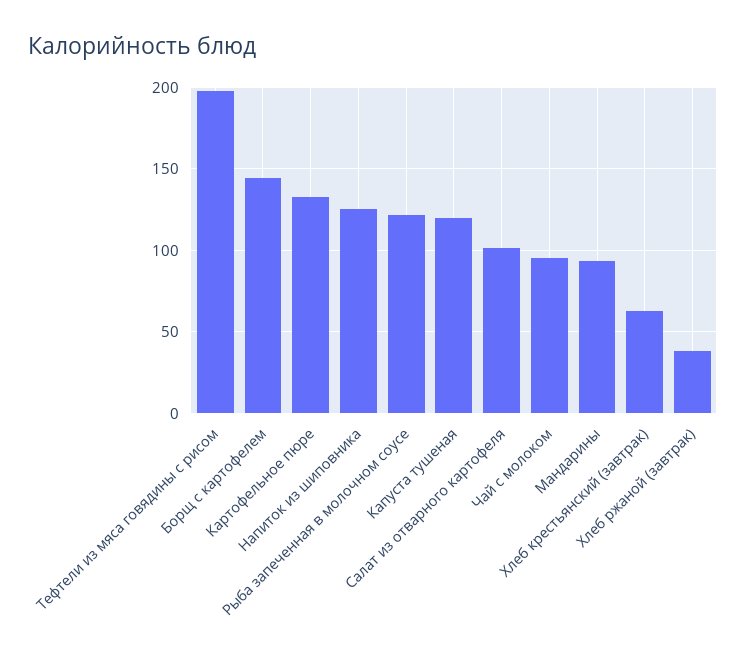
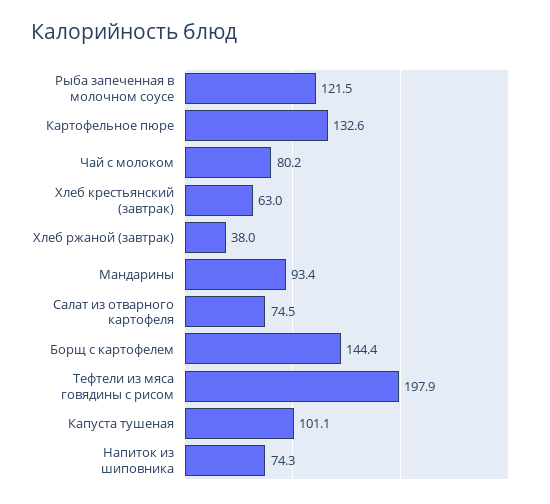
  {
    "Тефтели из мяса говядины с рисом": 197.9,
    "Борщ с картофелем": 144.4,
    "Картофельное пюре": 132.6,
-   "Напиток из шиповника": 125,
+   "Напиток из шиповника": 74.3,
    "Рыба запеченная в молочном соусе": 121.5,
-   "Капуста тушеная": 120,
+   "Капуста тушеная": 101.1,
-   "Салат из отварного картофеля": 100,
+   "Салат из отварного картофеля": 74.5,
-   "Чай с молоком": 95,
+   "Чай с молоком": 80.2,
    "Мандарины": 93.4,
    "Хлеб крестьянский (завтрак)": 63,
    "Хлеб ржаной (завтрак)": 38
  }

